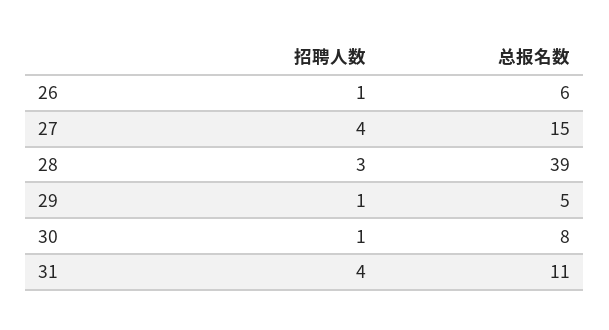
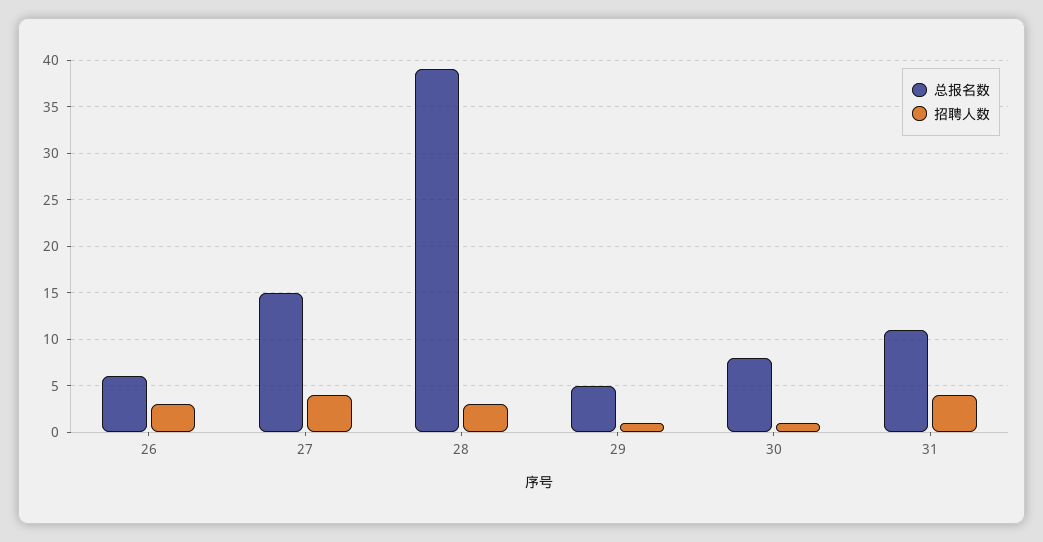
  {
    "招聘人数": {
-     "26": 1,
+     "26": 3,
      "27": 4,
      "28": 3,
      "29": 1,
      "30": 1,
      "31": 4
    },
    "总报名数": {
      "26": 6,
      "27": 15,
      "28": 39,
      "29": 5,
      "30": 8,
      "31": 11
    }
  }

